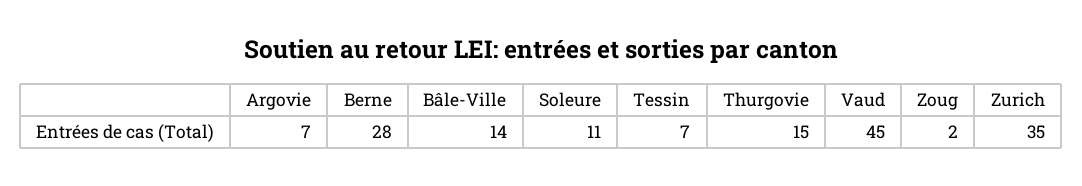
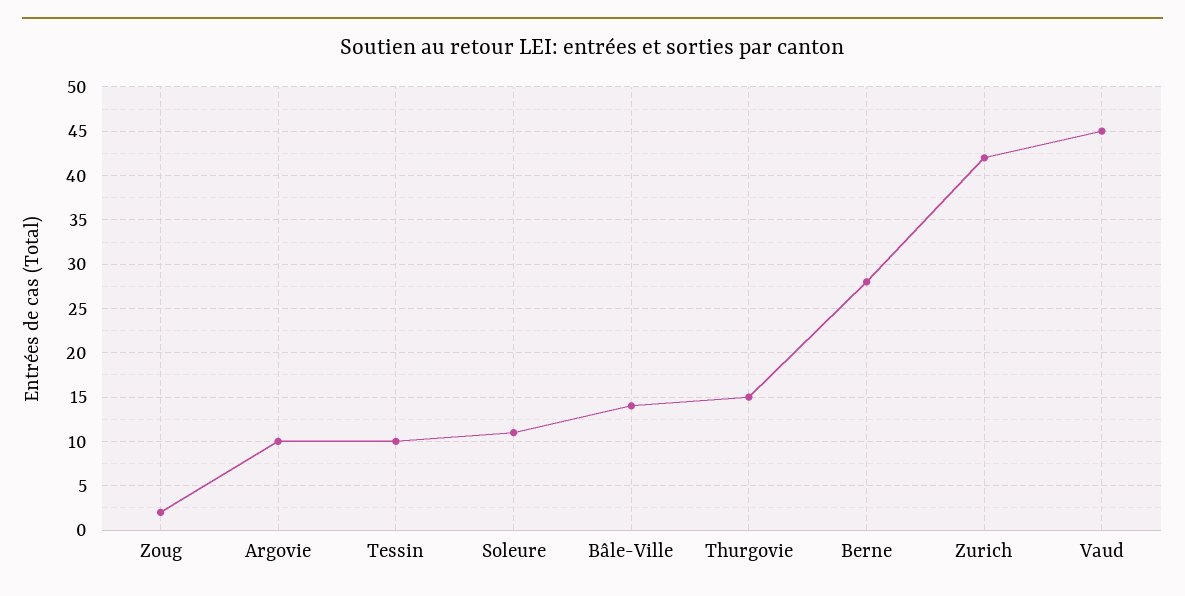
  {
-   "Argovie": 7,
+   "Argovie": 10,
    "Berne": 28,
    "Bâle-Ville": 14,
    "Soleure": 11,
-   "Tessin": 7,
+   "Tessin": 10,
    "Thurgovie": 15,
    "Vaud": 45,
    "Zoug": 2,
-   "Zurich": 35
+   "Zurich": 42
  }

